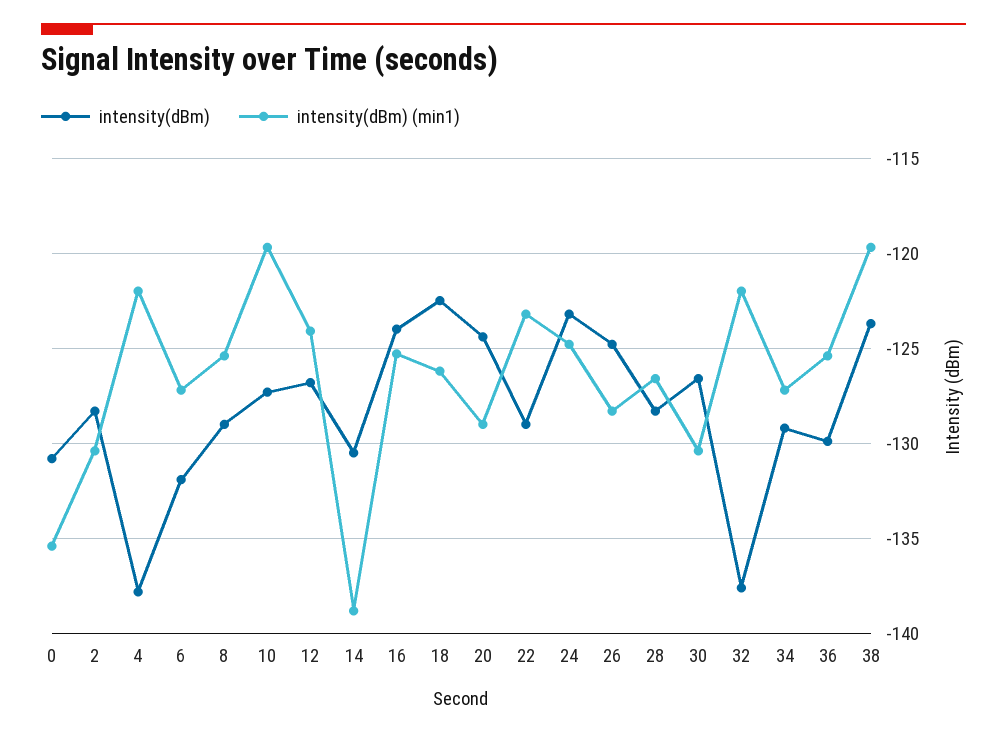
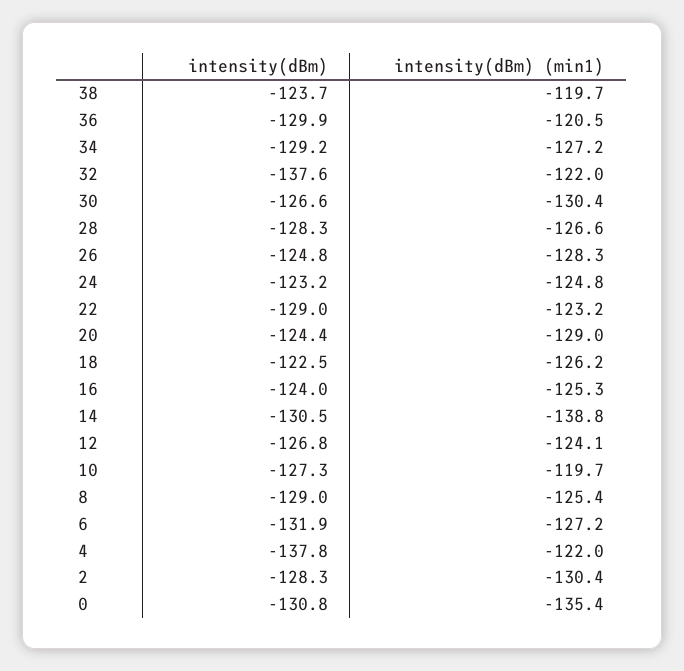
  {
    "intensity(dBm)": {
      "0": -130.8,
      "2": -128.3,
      "4": -137.8,
      "6": -131.9,
      "8": -129,
      "10": -127.3,
      "12": -126.8,
      "14": -130.5,
      "16": -124,
      "18": -122.5,
      "20": -124.4,
      "22": -129,
      "24": -123.2,
      "26": -124.8,
      "28": -128.3,
      "30": -126.6,
      "32": -137.6,
      "34": -129.2,
      "36": -129.9,
      "38": -123.7
    },
    "intensity(dBm) (min1)": {
      "0": -135.4,
      "2": -130.4,
      "4": -122,
      "6": -127.2,
      "8": -125.4,
      "10": -119.7,
      "12": -124.1,
      "14": -138.8,
      "16": -125.3,
      "18": -126.2,
      "20": -129,
      "22": -123.2,
      "24": -124.8,
      "26": -128.3,
      "28": -126.6,
      "30": -130.4,
      "32": -122,
      "34": -127.2,
-     "36": -125.5,
+     "36": -120.5,
      "38": -119.7
    }
  }

